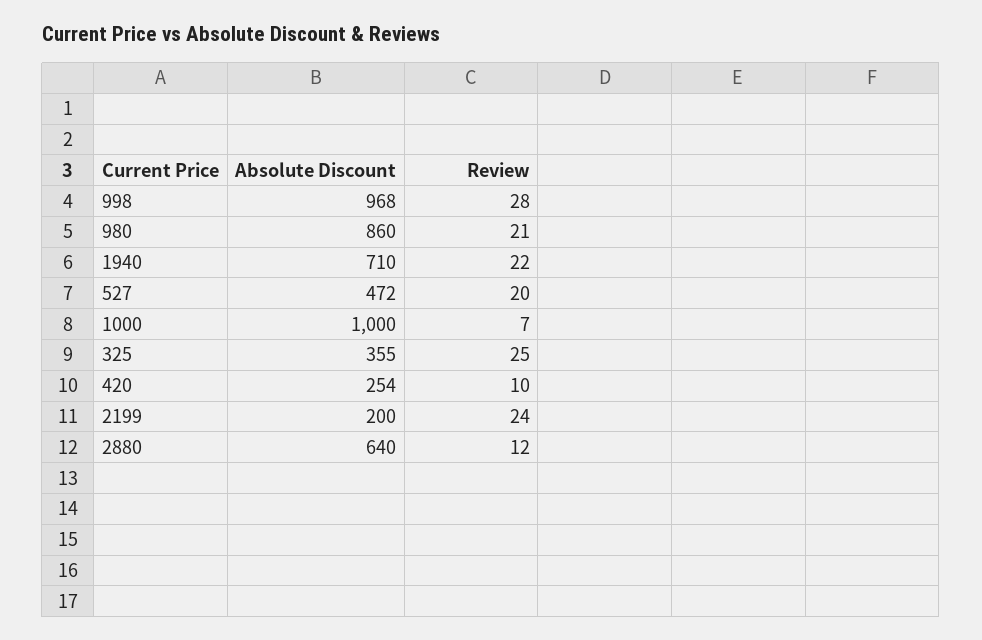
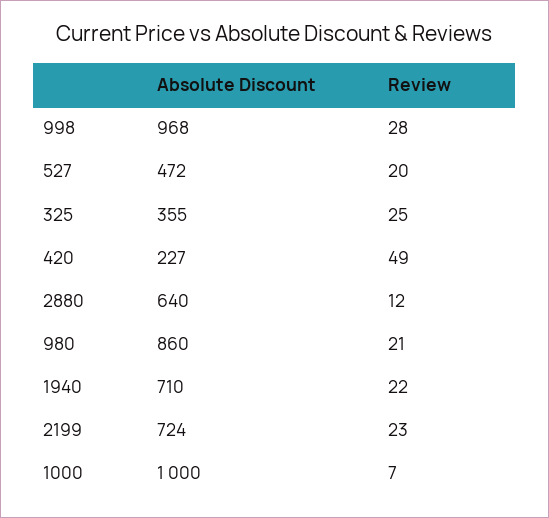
  {
    "Absolute Discount": {
      "998": 968,
      "980": 860,
      "1940": 710,
      "527": 472,
      "1000": 1000,
      "325": 355,
-     "420": 254,
+     "420": 227,
-     "2199": 200,
+     "2199": 724,
      "2880": 640
    },
    "Review": {
      "998": 28,
      "980": 21,
      "1940": 22,
      "527": 20,
      "1000": 7,
      "325": 25,
-     "420": 10,
+     "420": 49,
-     "2199": 24,
+     "2199": 23,
      "2880": 12
    }
  }

